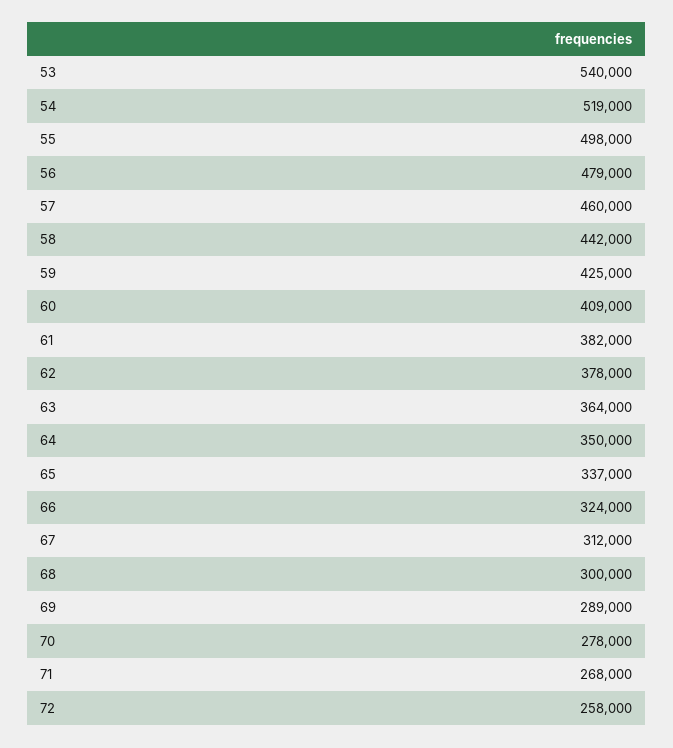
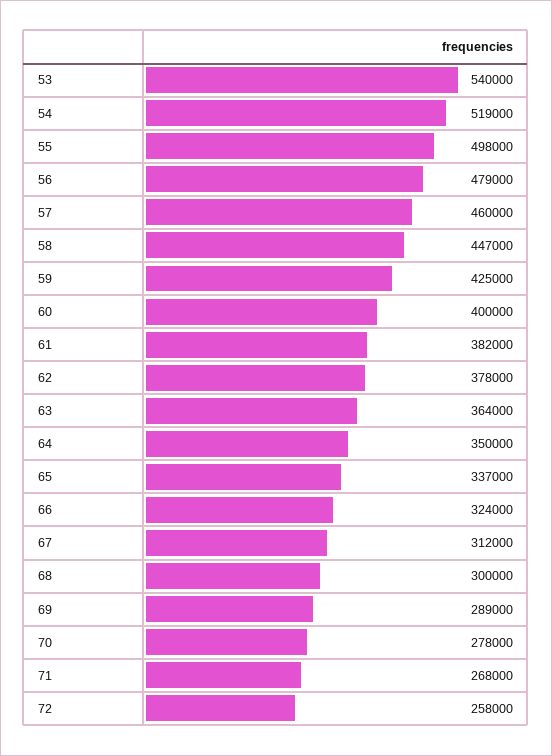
  {
    "53": 540000,
    "54": 519000,
    "55": 498000,
    "56": 479000,
    "57": 460000,
-   "58": 442000,
+   "58": 447000,
    "59": 425000,
-   "60": 409000,
+   "60": 400000,
    "61": 382000,
    "62": 378000,
    "63": 364000,
    "64": 350000,
    "65": 337000,
    "66": 324000,
    "67": 312000,
    "68": 300000,
    "69": 289000,
    "70": 278000,
    "71": 268000,
    "72": 258000
  }

